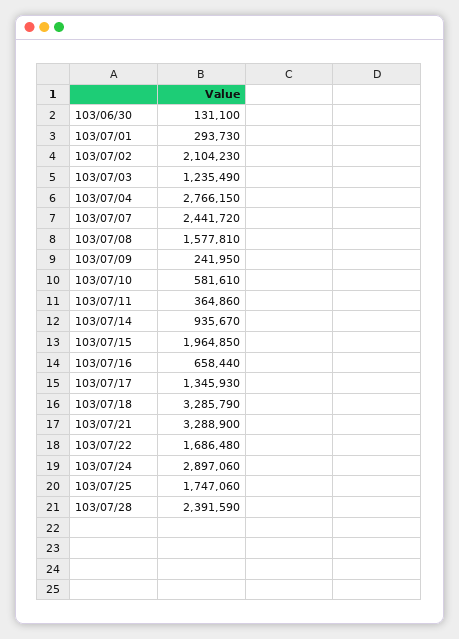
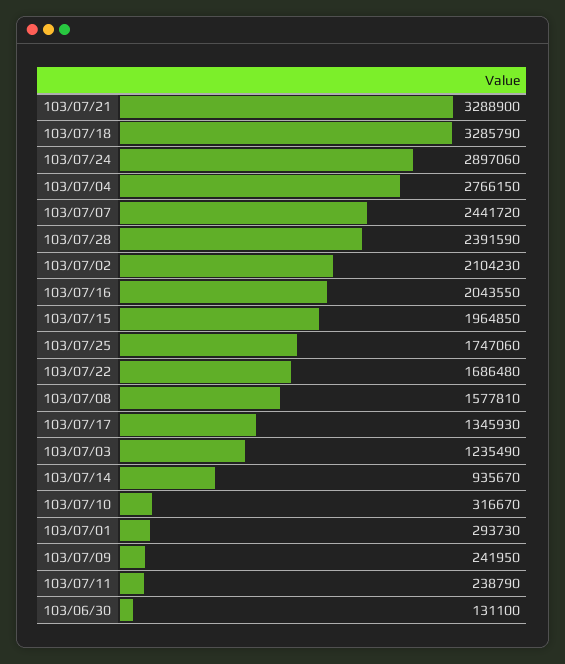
  {
    "103/06/30": 131100,
    "103/07/01": 293730,
    "103/07/02": 2104230,
    "103/07/03": 1235490,
    "103/07/04": 2766150,
    "103/07/07": 2441720,
    "103/07/08": 1577810,
    "103/07/09": 241950,
-   "103/07/10": 581610,
+   "103/07/10": 316670,
-   "103/07/11": 364860,
+   "103/07/11": 238790,
    "103/07/14": 935670,
    "103/07/15": 1964850,
-   "103/07/16": 658440,
+   "103/07/16": 2043550,
    "103/07/17": 1345930,
    "103/07/18": 3285790,
    "103/07/21": 3288900,
    "103/07/22": 1686480,
    "103/07/24": 2897060,
    "103/07/25": 1747060,
    "103/07/28": 2391590
  }

